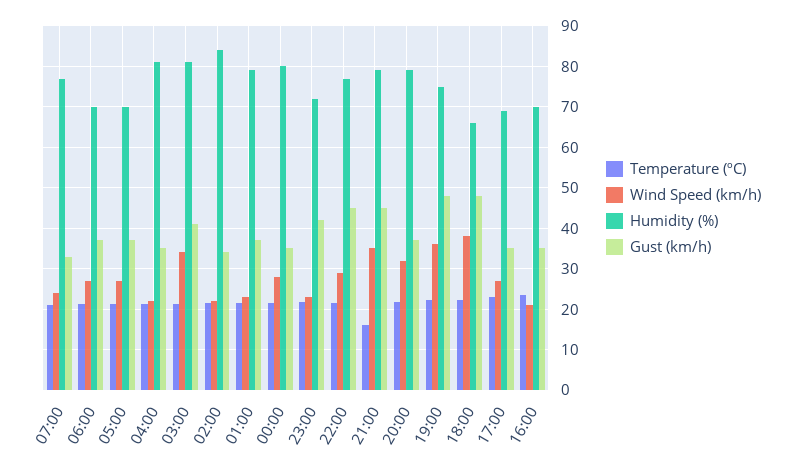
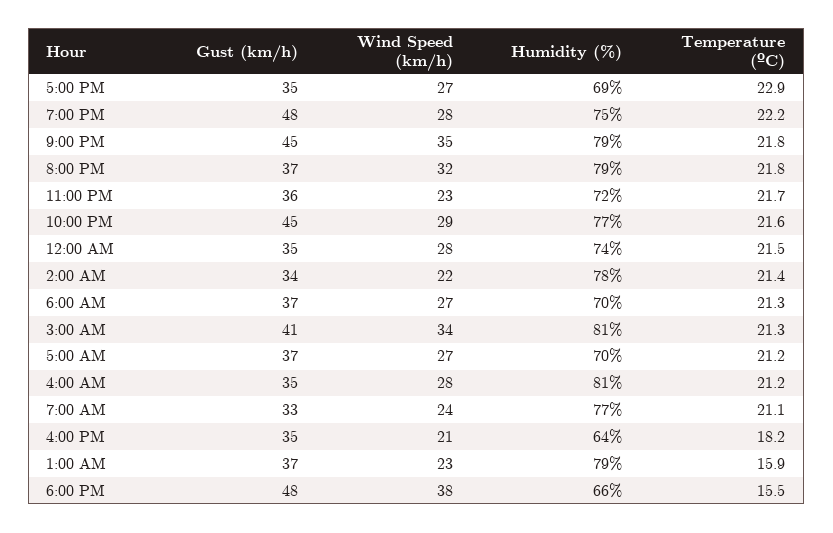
  {
    "Temperature (ºC)": {
      "07:00": 21.1,
      "06:00": 21.3,
      "05:00": 21.2,
      "04:00": 21.2,
      "03:00": 21.3,
      "02:00": 21.4,
-     "01:00": 22,
+     "01:00": 15.9,
      "00:00": 21.5,
      "23:00": 21.7,
      "22:00": 21.6,
-     "21:00": 16,
+     "21:00": 21.8,
      "20:00": 21.8,
      "19:00": 22.2,
-     "18:00": 22,
+     "18:00": 15.5,
      "17:00": 22.9,
-     "16:00": 24
+     "16:00": 18.2
    },
    "Wind Speed (km/h)": {
      "07:00": 24,
      "06:00": 27,
      "05:00": 27,
-     "04:00": 22,
+     "04:00": 28,
      "03:00": 34,
      "02:00": 22,
      "01:00": 23,
      "00:00": 28,
      "23:00": 23,
      "22:00": 29,
      "21:00": 35,
      "20:00": 32,
-     "19:00": 36,
+     "19:00": 28,
      "18:00": 38,
      "17:00": 27,
      "16:00": 21
    },
    "Humidity (%)": {
      "07:00": 77,
      "06:00": 70,
      "05:00": 70,
      "04:00": 81,
      "03:00": 81,
-     "02:00": 84,
+     "02:00": 78,
      "01:00": 79,
-     "00:00": 80,
+     "00:00": 74,
      "23:00": 72,
      "22:00": 77,
      "21:00": 79,
      "20:00": 79,
      "19:00": 75,
      "18:00": 66,
      "17:00": 69,
-     "16:00": 70
+     "16:00": 64
    },
    "Gust (km/h)": {
      "07:00": 33,
      "06:00": 37,
      "05:00": 37,
      "04:00": 35,
      "03:00": 41,
      "02:00": 34,
      "01:00": 37,
      "00:00": 35,
-     "23:00": 42,
+     "23:00": 36,
      "22:00": 45,
      "21:00": 45,
      "20:00": 37,
      "19:00": 48,
      "18:00": 48,
      "17:00": 35,
      "16:00": 35
    }
  }

